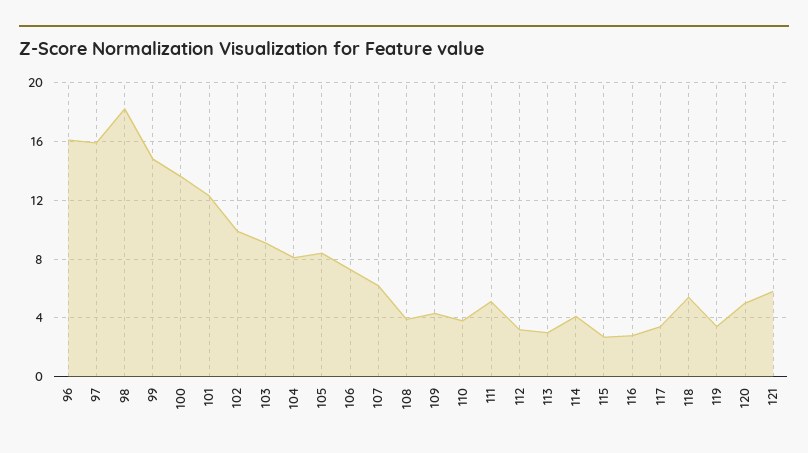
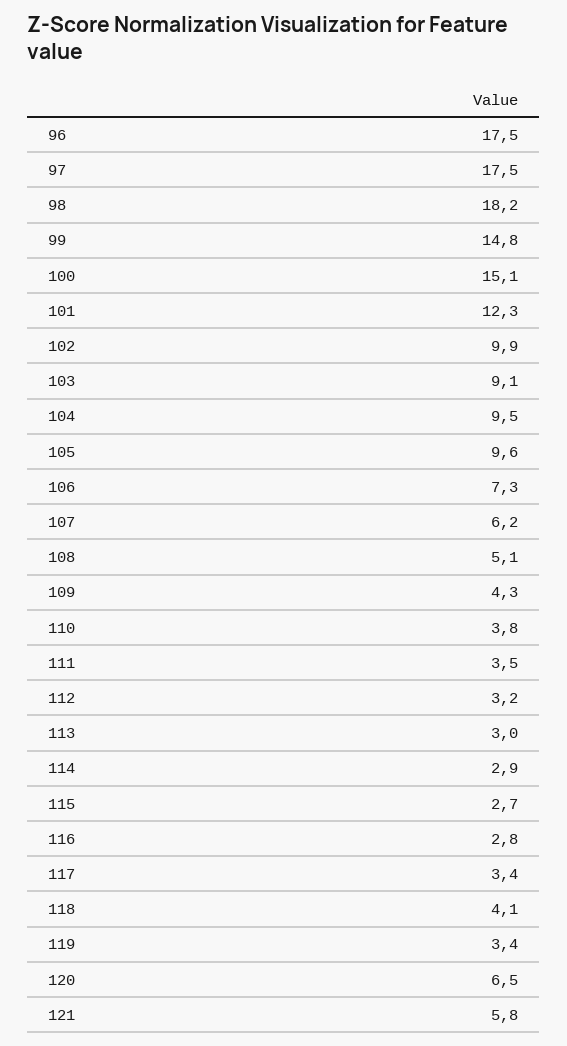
  {
-   "96": 16,
+   "96": 17.5,
-   "97": 16,
+   "97": 17.5,
    "98": 18.2,
    "99": 14.8,
-   "100": 13.5,
+   "100": 15.1,
    "101": 12.3,
    "102": 9.9,
    "103": 9.1,
-   "104": 8,
+   "104": 9.5,
-   "105": 8.5,
+   "105": 9.6,
    "106": 7.3,
    "107": 6.2,
-   "108": 4,
+   "108": 5.1,
    "109": 4.3,
    "110": 3.8,
-   "111": 5,
+   "111": 3.5,
    "112": 3.2,
    "113": 3,
-   "114": 4,
+   "114": 2.9,
    "115": 2.7,
    "116": 2.8,
    "117": 3.4,
-   "118": 5.5,
+   "118": 4.1,
    "119": 3.4,
-   "120": 5,
+   "120": 6.5,
    "121": 5.8
  }

